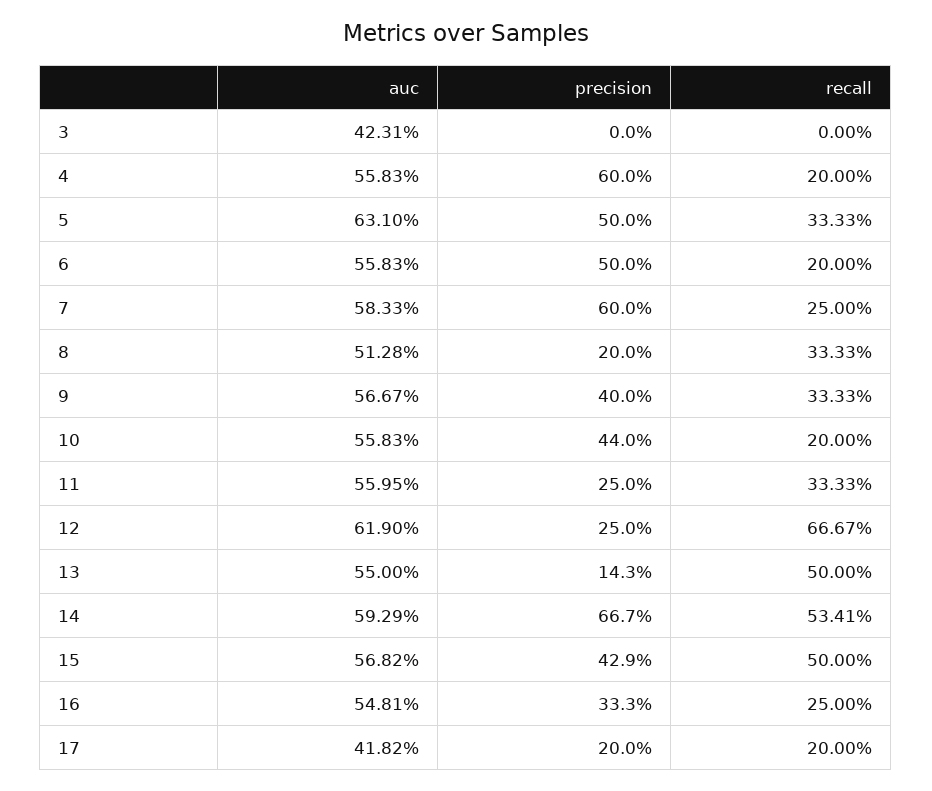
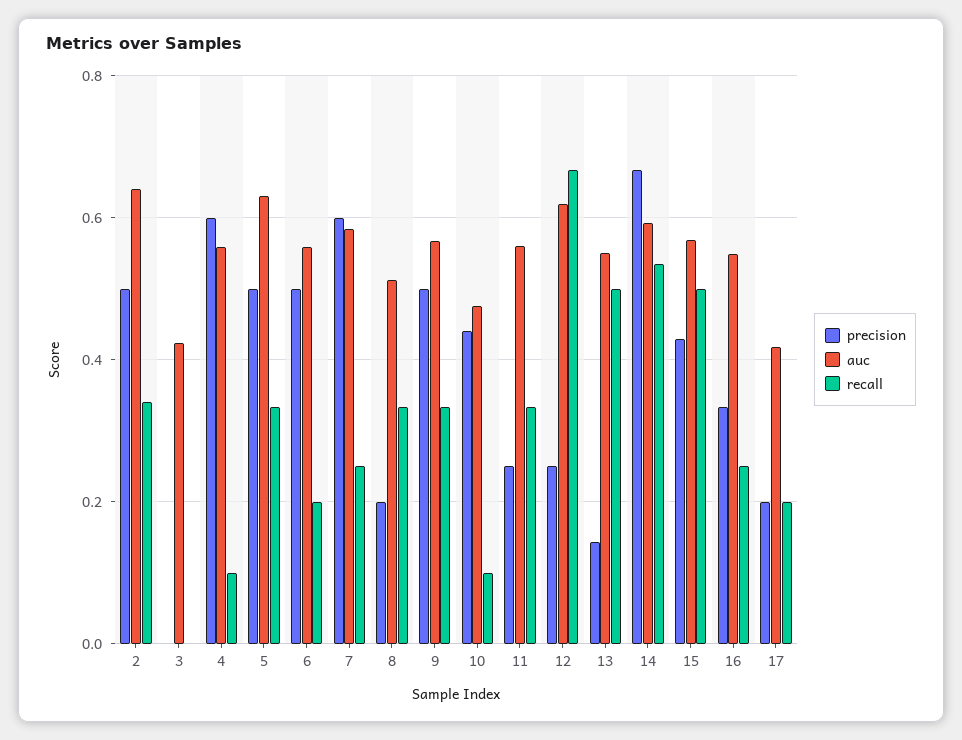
  {
    "auc": {
      "3": 0.4231,
      "4": 0.5583,
      "5": 0.631,
      "6": 0.5583,
      "7": 0.5833,
      "8": 0.5128,
      "9": 0.5667,
-     "10": 0.5583,
+     "10": 0.48,
      "11": 0.5595,
      "12": 0.619,
      "13": 0.55,
      "14": 0.5929,
      "15": 0.5682,
      "16": 0.5481,
-     "17": 0.4182
+     "17": 0.4182,
+     "2": 0.64
    },
    "precision": {
      "3": 0,
      "4": 0.6,
      "5": 0.5,
      "6": 0.5,
      "7": 0.6,
      "8": 0.2,
-     "9": 0.4,
+     "9": 0.5,
      "10": 0.44,
      "11": 0.25,
      "12": 0.25,
      "13": 0.143,
      "14": 0.667,
      "15": 0.429,
      "16": 0.333,
-     "17": 0.2
+     "17": 0.2,
+     "2": 0.5
    },
    "recall": {
      "3": 0,
-     "4": 0.2,
+     "4": 0.1,
      "5": 0.3333,
      "6": 0.2,
      "7": 0.25,
      "8": 0.3333,
      "9": 0.3333,
-     "10": 0.2,
+     "10": 0.1,
      "11": 0.3333,
      "12": 0.6667,
      "13": 0.5,
      "14": 0.5341,
      "15": 0.5,
      "16": 0.25,
-     "17": 0.2
+     "17": 0.2,
+     "2": 0.34
    }
  }

